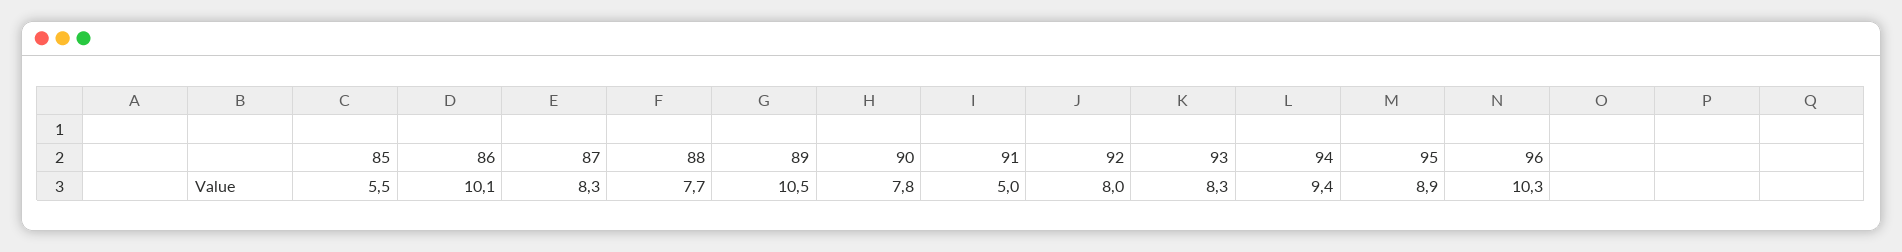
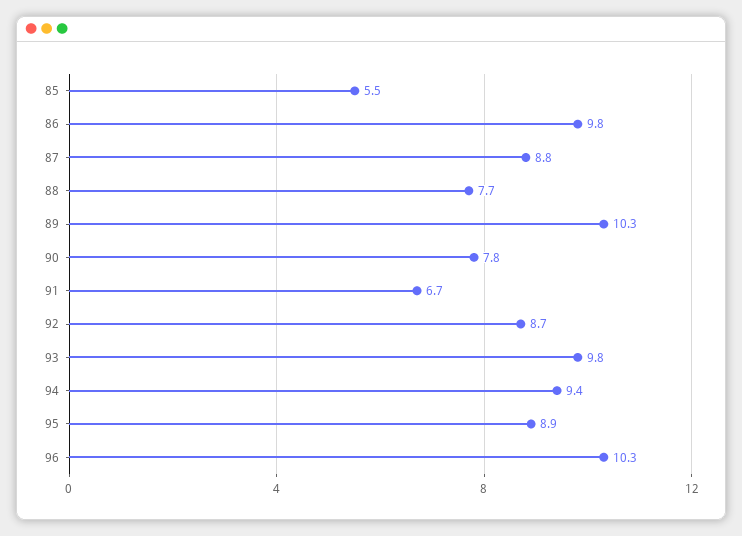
  {
    "85": 5.5,
-   "86": 10.1,
+   "86": 9.8,
-   "87": 8.3,
+   "87": 8.8,
    "88": 7.7,
-   "89": 10.5,
+   "89": 10.3,
    "90": 7.8,
-   "91": 5,
+   "91": 6.7,
-   "92": 8,
+   "92": 8.7,
-   "93": 8.3,
+   "93": 9.8,
    "94": 9.4,
    "95": 8.9,
    "96": 10.3
  }

